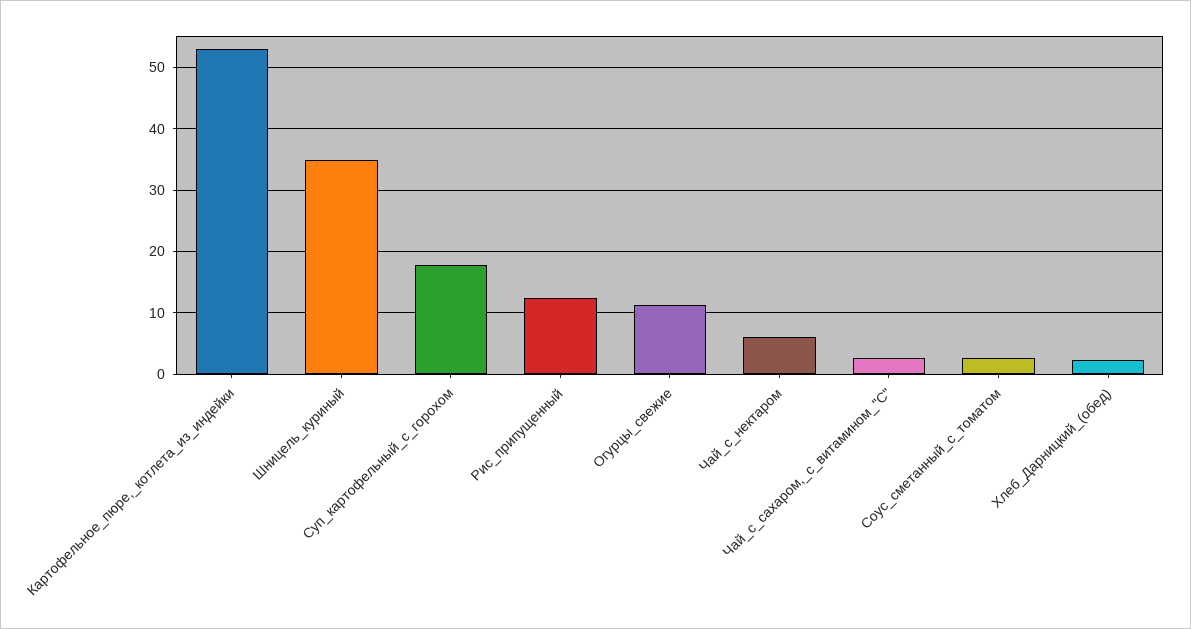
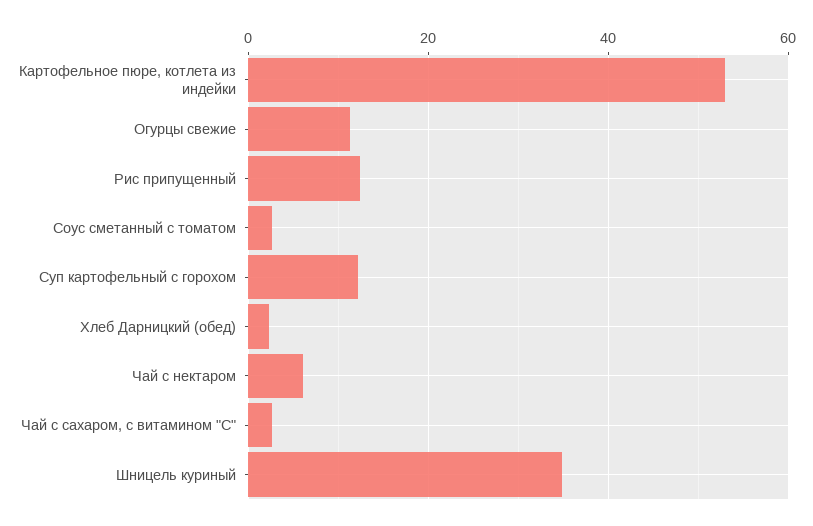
  {
    "Картофельное_пюре,_котлета_из_индейки": 53,
    "Шницель_куриный": 35,
-   "Суп_картофельный_с_горохом": 18,
+   "Суп_картофельный_с_горохом": 12,
    "Рис_припущенный": 12,
    "Огурцы_свежие": 11,
    "Чай_с_нектаром": 6,
    "Чай_с_сахаром,_с_витамином_\"С\"": 3,
    "Соус_сметанный_с_томатом": 3,
    "Хлеб_Дарницкий_(обед)": 2
  }

